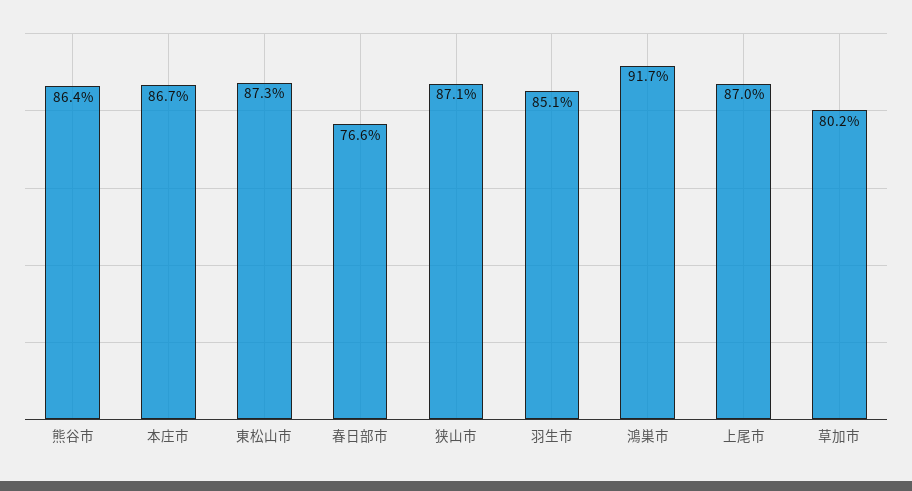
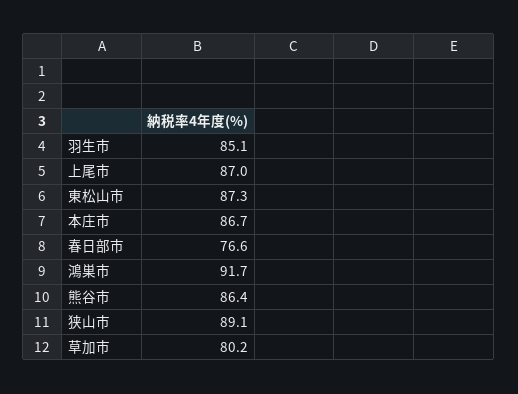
  {
    "熊谷市": 86.4,
    "本庄市": 86.7,
    "東松山市": 87.3,
    "春日部市": 76.6,
-   "狭山市": 87.1,
+   "狭山市": 89.1,
    "羽生市": 85.1,
    "鴻巣市": 91.7,
    "上尾市": 87,
    "草加市": 80.2
  }

